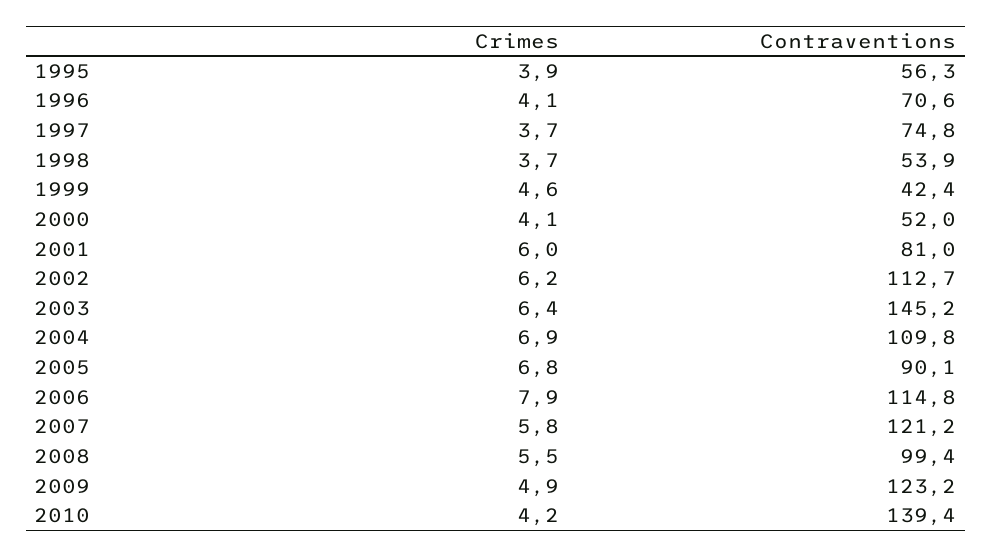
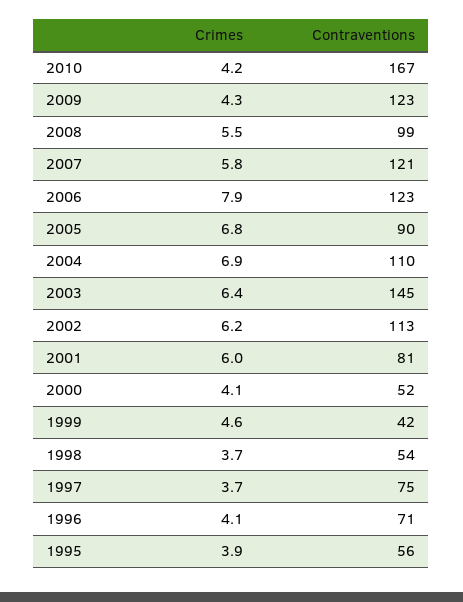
  {
    "Crimes": {
      "1995": 3.9,
      "1996": 4.1,
      "1997": 3.7,
      "1998": 3.7,
      "1999": 4.6,
      "2000": 4.1,
      "2001": 6,
      "2002": 6.2,
      "2003": 6.4,
      "2004": 6.9,
      "2005": 6.8,
      "2006": 7.9,
      "2007": 5.8,
      "2008": 5.5,
-     "2009": 4.9,
+     "2009": 4.3,
      "2010": 4.2
    },
    "Contraventions": {
      "1995": 56.3,
      "1996": 70.6,
      "1997": 74.8,
      "1998": 53.9,
      "1999": 42.4,
      "2000": 52,
      "2001": 81,
      "2002": 112.7,
      "2003": 145.2,
      "2004": 109.8,
      "2005": 90.1,
-     "2006": 114.8,
+     "2006": 123,
      "2007": 121.2,
      "2008": 99.4,
      "2009": 123.2,
-     "2010": 139.4
+     "2010": 167
    }
  }

